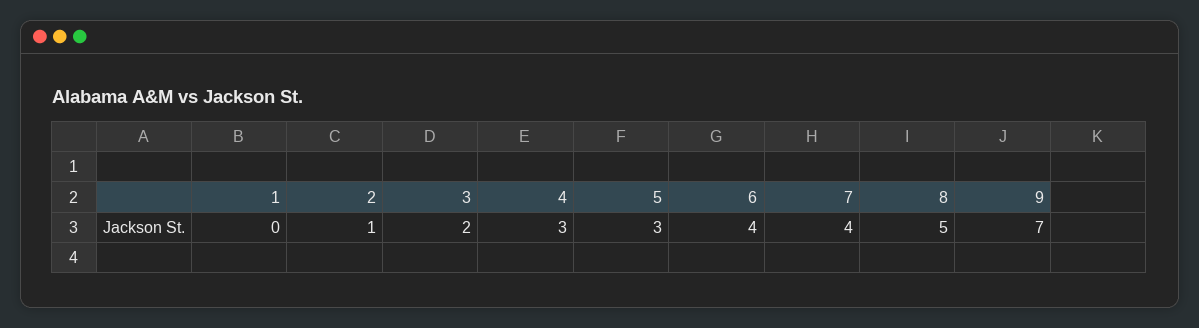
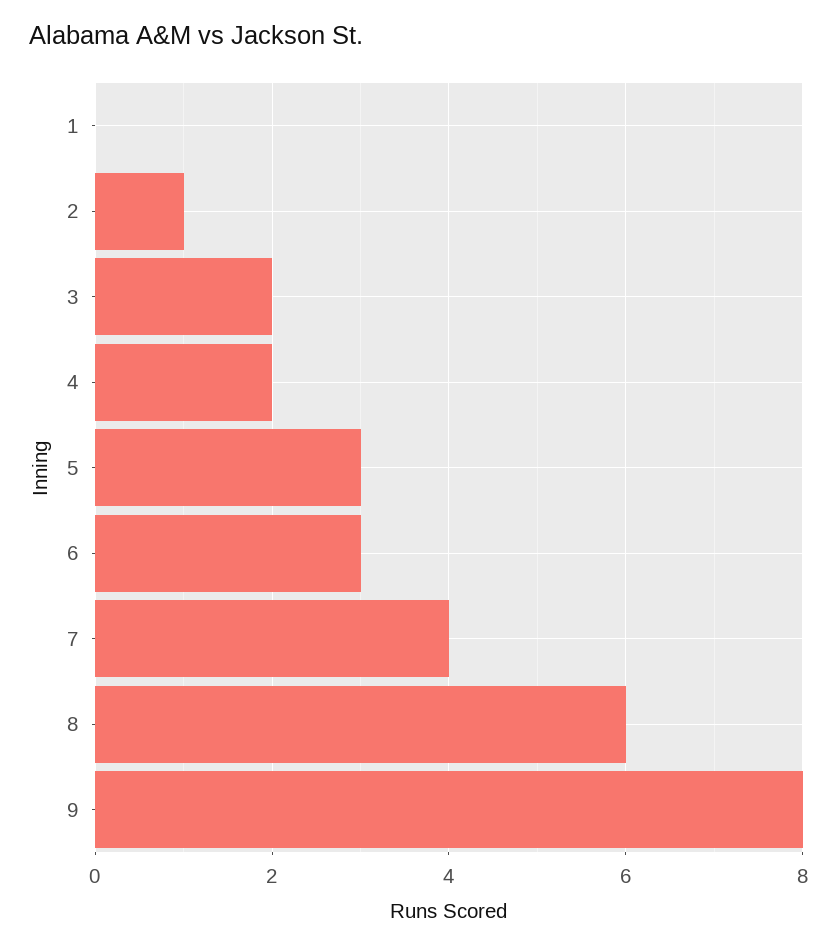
  {
    "1": 0,
    "2": 1,
    "3": 2,
-   "4": 3,
+   "4": 2,
    "5": 3,
-   "6": 4,
+   "6": 3,
    "7": 4,
-   "8": 5,
+   "8": 6,
-   "9": 7
+   "9": 8
  }

